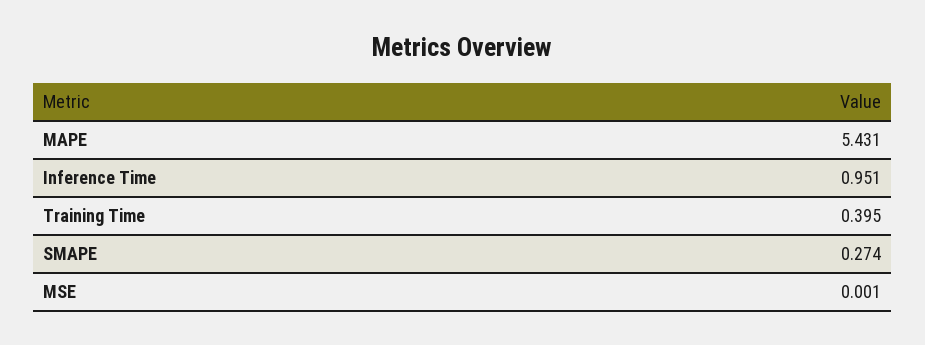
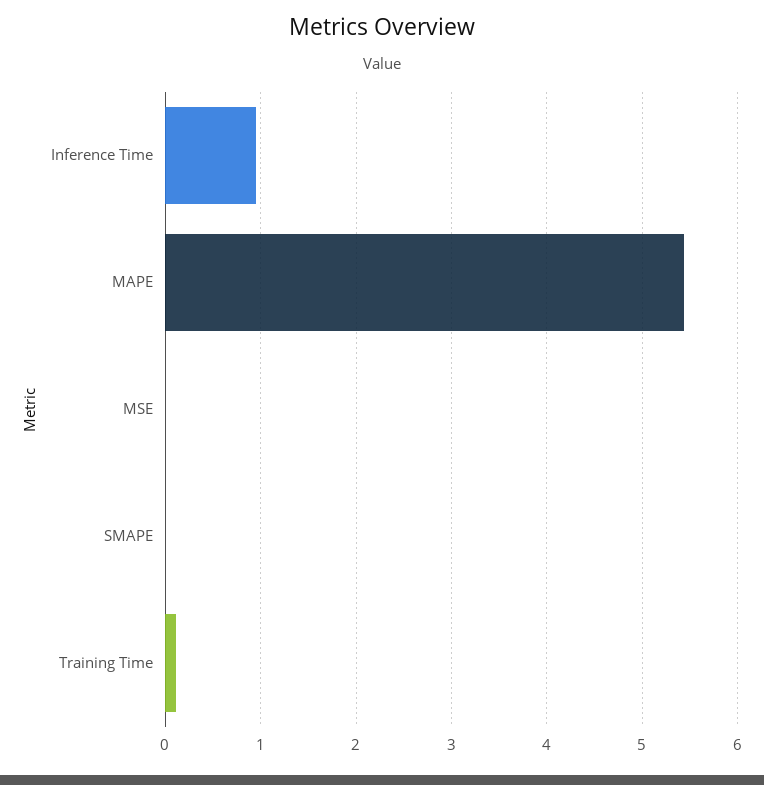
  {
    "MAPE": 5.431,
    "Inference Time": 0.951,
-   "Training Time": 0.395,
+   "Training Time": 0.1,
-   "SMAPE": 0.274,
+   "SMAPE": 0,
    "MSE": 0.001
  }

